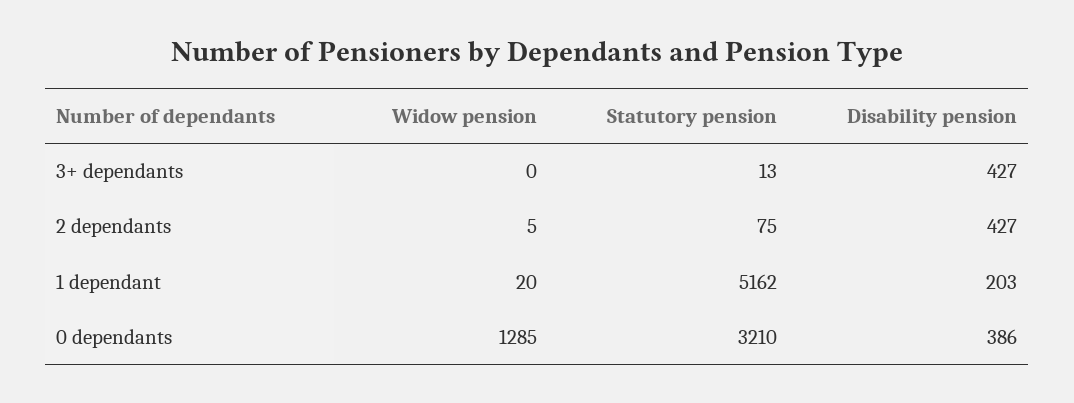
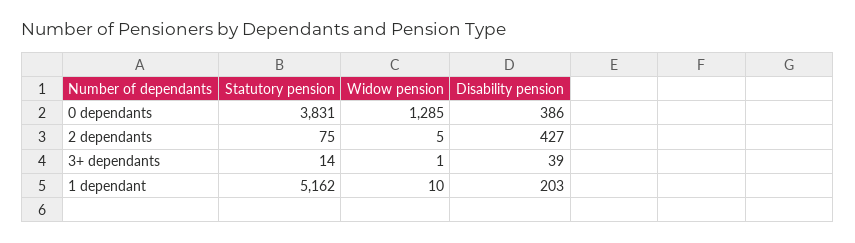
  {
    "Widow pension": {
-     "3+ dependants": 0,
+     "3+ dependants": 1,
      "2 dependants": 5,
-     "1 dependant": 20,
+     "1 dependant": 10,
      "0 dependants": 1285
    },
    "Statutory pension": {
-     "3+ dependants": 13,
+     "3+ dependants": 14,
      "2 dependants": 75,
      "1 dependant": 5162,
-     "0 dependants": 3210
+     "0 dependants": 3831
    },
    "Disability pension": {
-     "3+ dependants": 427,
+     "3+ dependants": 39,
      "2 dependants": 427,
      "1 dependant": 203,
      "0 dependants": 386
    }
  }

